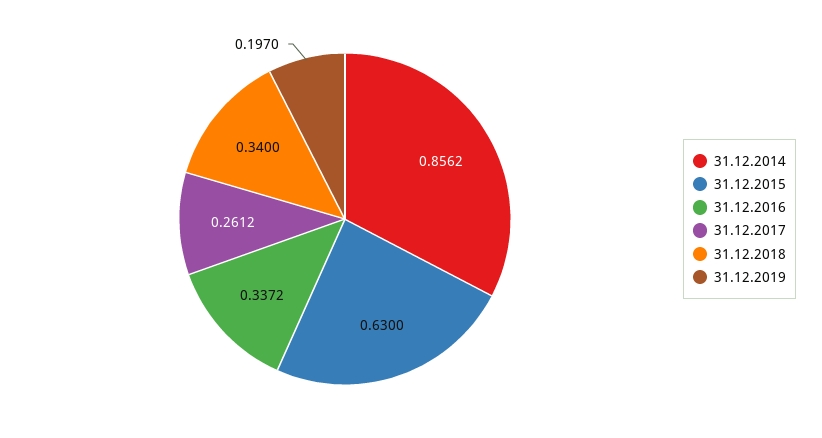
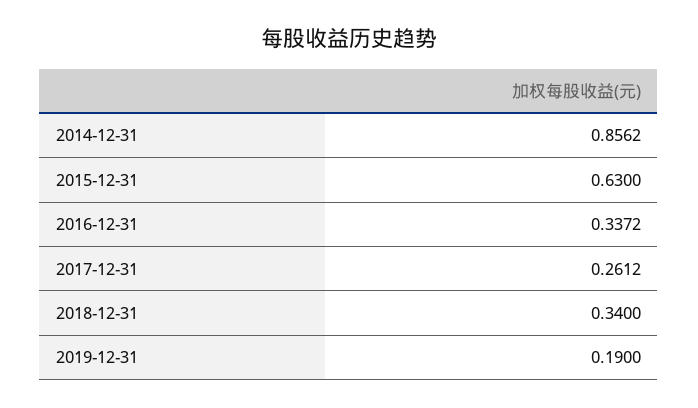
  {
    "31.12.2014": 0.8562,
    "31.12.2015": 0.63,
    "31.12.2016": 0.3372,
    "31.12.2017": 0.2612,
    "31.12.2018": 0.34,
-   "31.12.2019": 0.197
+   "31.12.2019": 0.19
  }

